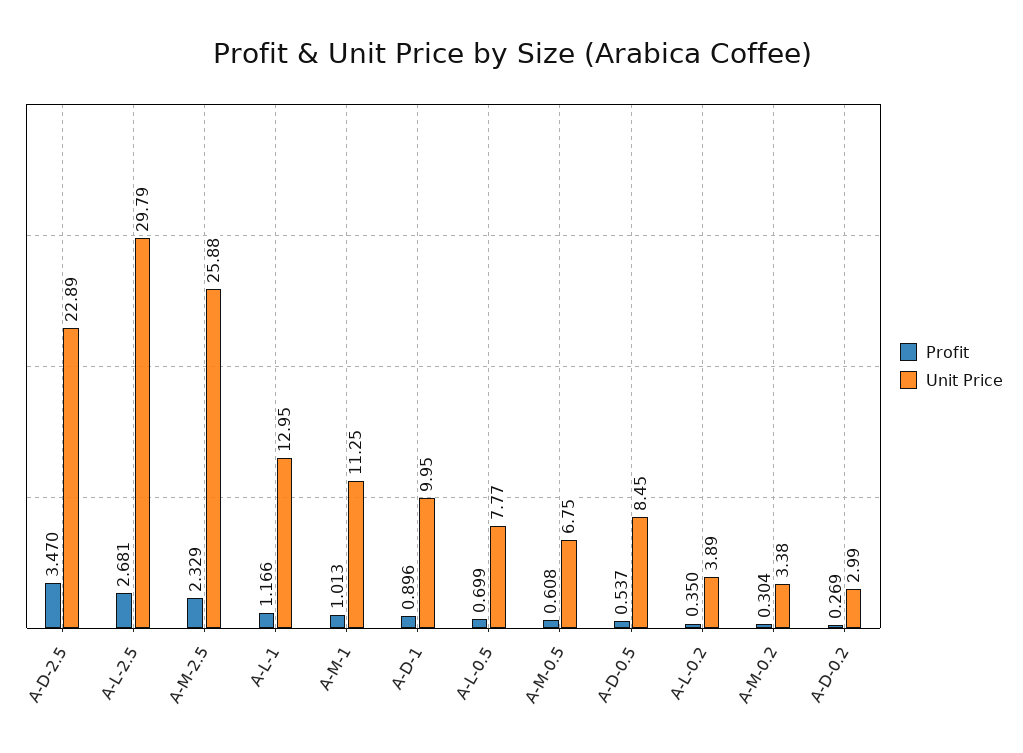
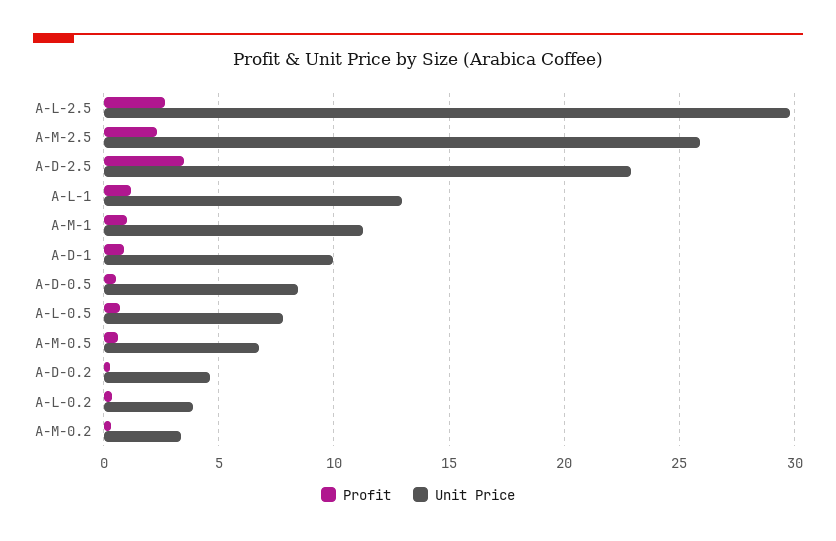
  {
    "Profit": {
      "A-D-2.5": 3.47,
      "A-L-2.5": 2.681,
      "A-M-2.5": 2.329,
      "A-L-1": 1.166,
      "A-M-1": 1.013,
      "A-D-1": 0.896,
      "A-L-0.5": 0.699,
      "A-M-0.5": 0.608,
      "A-D-0.5": 0.537,
      "A-L-0.2": 0.35,
      "A-M-0.2": 0.304,
      "A-D-0.2": 0.269
    },
    "Unit Price": {
      "A-D-2.5": 22.89,
      "A-L-2.5": 29.79,
      "A-M-2.5": 25.88,
      "A-L-1": 12.95,
      "A-M-1": 11.25,
      "A-D-1": 9.95,
      "A-L-0.5": 7.77,
      "A-M-0.5": 6.75,
      "A-D-0.5": 8.45,
      "A-L-0.2": 3.89,
      "A-M-0.2": 3.38,
-     "A-D-0.2": 2.99
+     "A-D-0.2": 4.5
    }
  }

